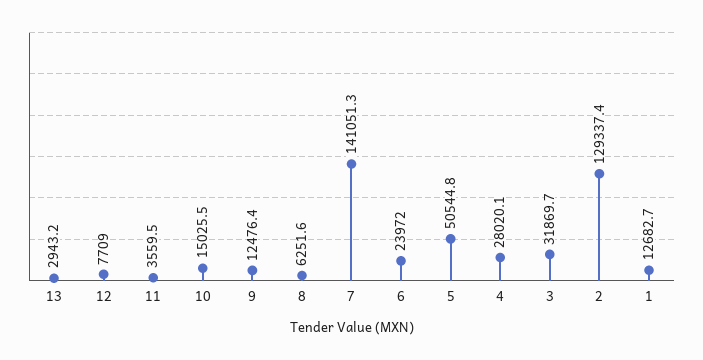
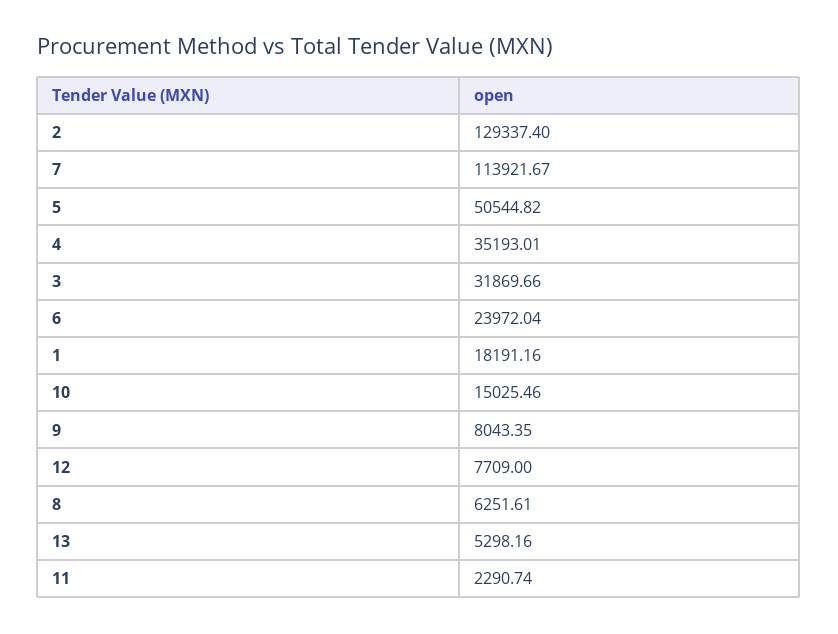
  {
-   "13": 2943.2,
+   "13": 5298.16,
    "12": 7709,
-   "11": 3559.5,
+   "11": 2290.74,
    "10": 15025.46,
-   "9": 12476.4,
+   "9": 8043.35,
    "8": 6251.61,
-   "7": 141051.3,
+   "7": 113921.67,
    "6": 23972.04,
    "5": 50544.82,
-   "4": 28020.1,
+   "4": 35193.01,
    "3": 31869.66,
    "2": 129337.4,
-   "1": 12682.7
+   "1": 18191.16
  }

